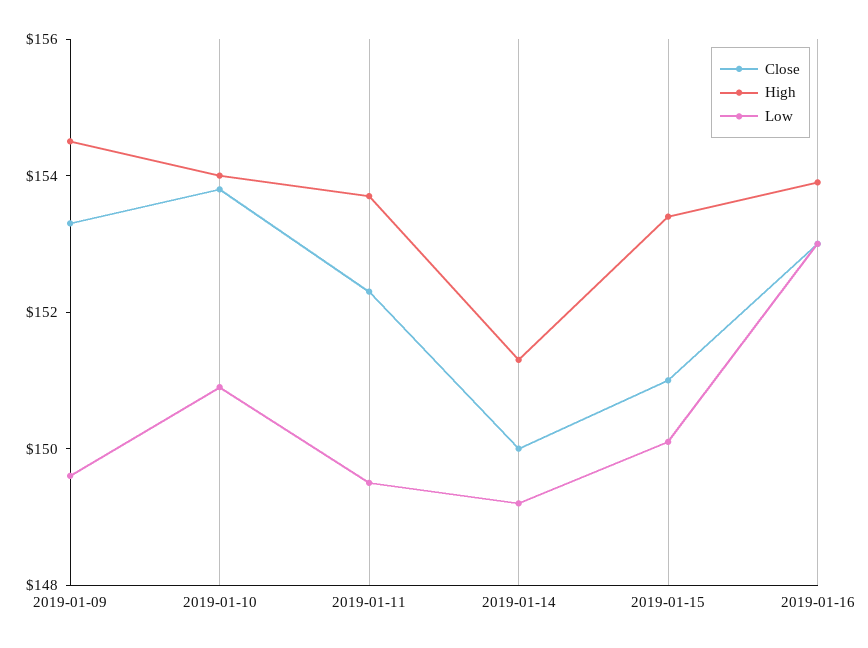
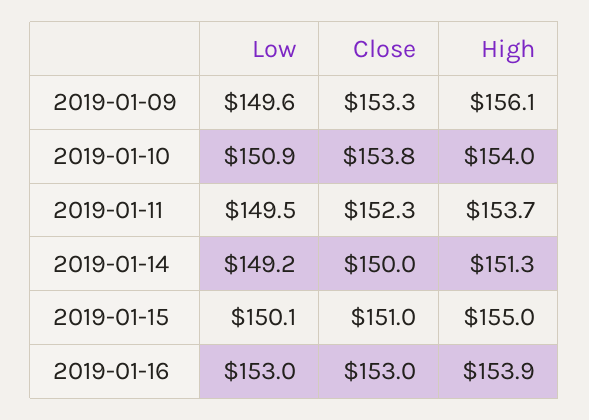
  {
    "Close": {
      "2019-01-09": 153.3,
      "2019-01-10": 153.8,
      "2019-01-11": 152.3,
      "2019-01-14": 150,
      "2019-01-15": 151,
      "2019-01-16": 153
    },
    "High": {
-     "2019-01-09": 154.5,
+     "2019-01-09": 156.1,
      "2019-01-10": 154,
      "2019-01-11": 153.7,
      "2019-01-14": 151.3,
-     "2019-01-15": 153.5,
+     "2019-01-15": 155,
      "2019-01-16": 153.9
    },
    "Low": {
      "2019-01-09": 149.6,
      "2019-01-10": 150.9,
      "2019-01-11": 149.5,
      "2019-01-14": 149.2,
      "2019-01-15": 150.1,
      "2019-01-16": 153
    }
  }

